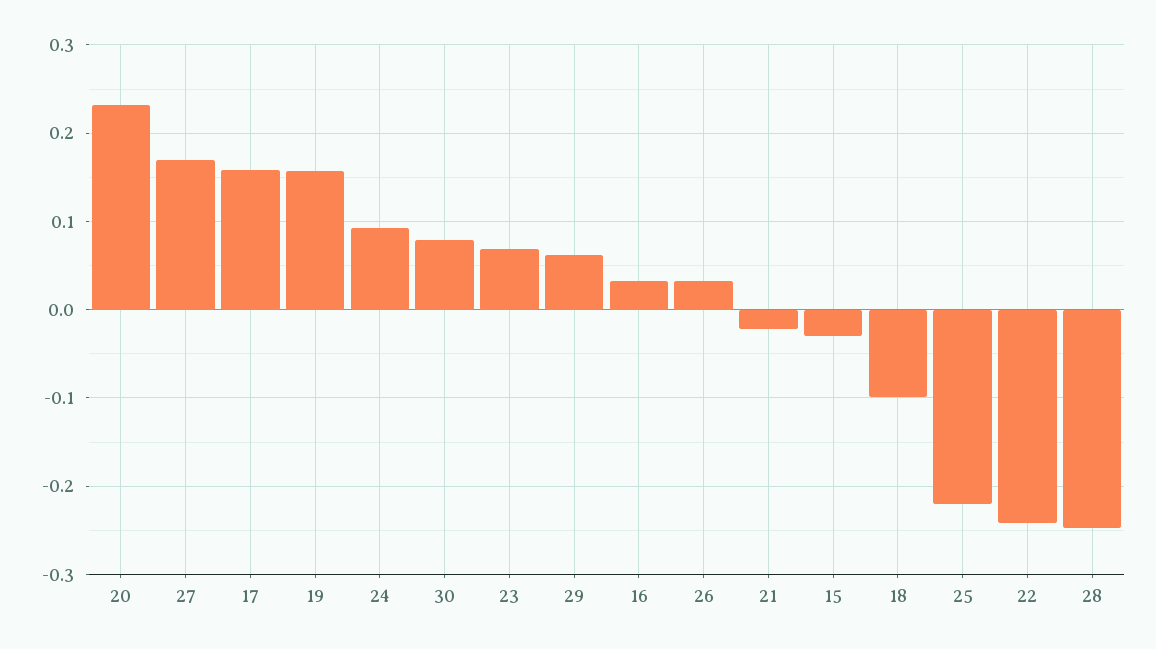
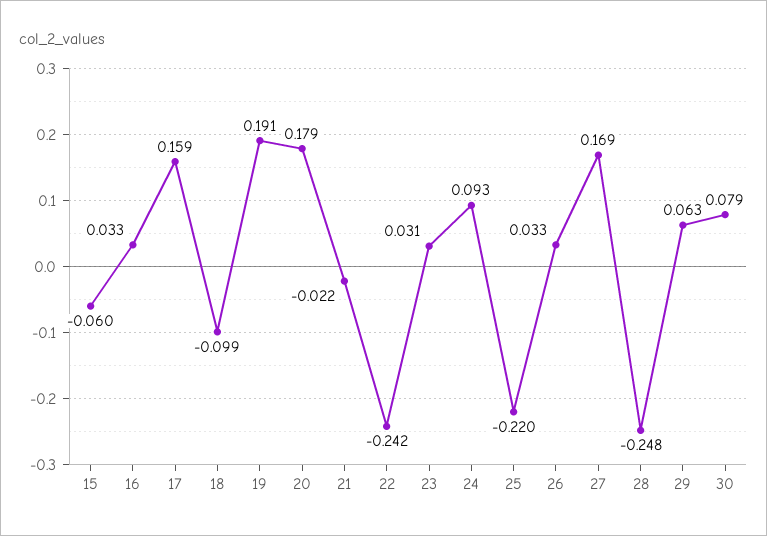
  {
-   "20": 0.23,
+   "20": 0.179,
    "27": 0.169,
    "17": 0.159,
-   "19": 0.16,
+   "19": 0.191,
    "24": 0.093,
    "30": 0.079,
-   "23": 0.07,
+   "23": 0.031,
    "29": 0.063,
    "16": 0.033,
    "26": 0.033,
    "21": -0.022,
-   "15": -0.03,
+   "15": -0.06,
    "18": -0.099,
    "25": -0.22,
    "22": -0.242,
    "28": -0.248
  }

